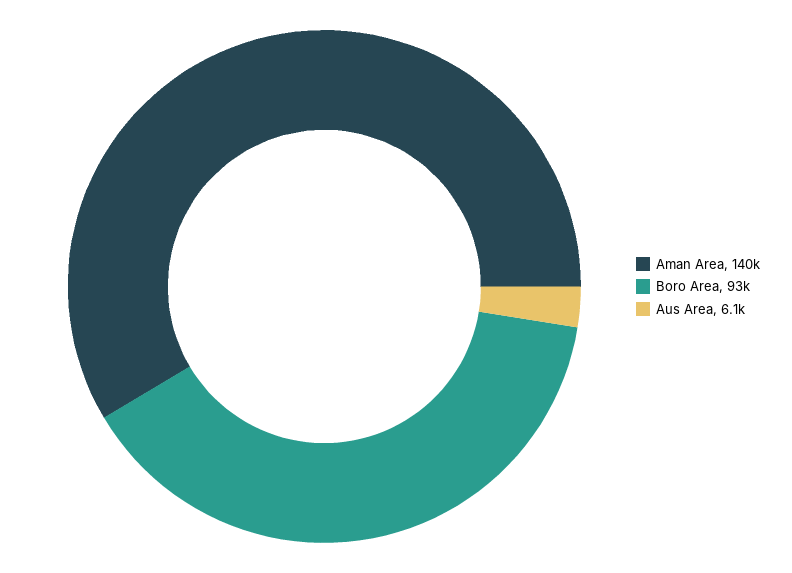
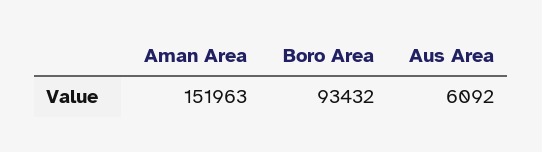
  {
-   "Aman Area": 140000,
+   "Aman Area": 151963,
    "Boro Area": 93432,
    "Aus Area": 6092
  }

